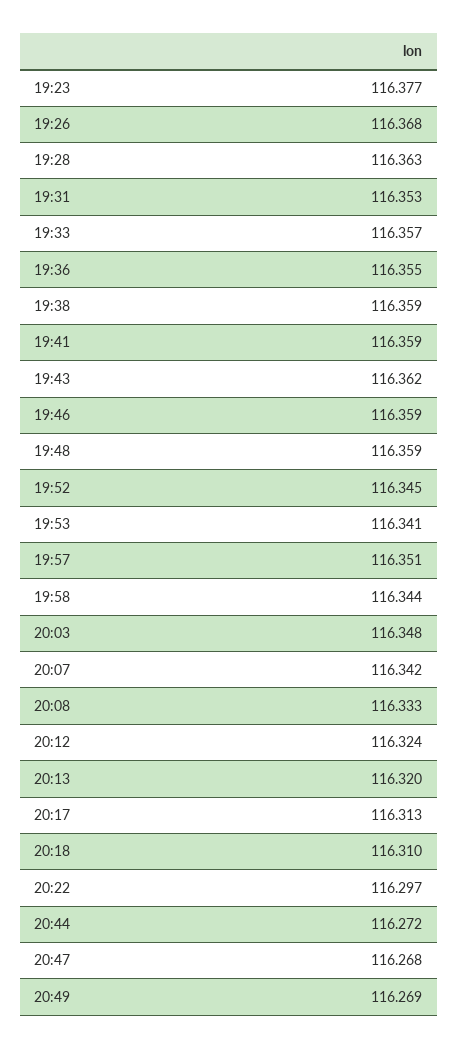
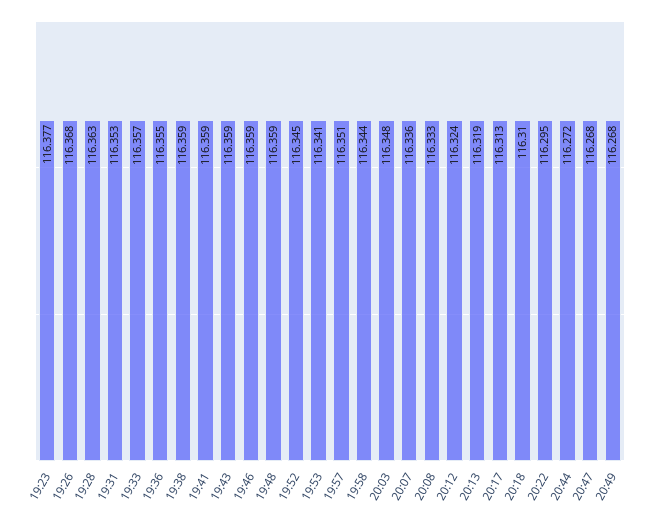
  {
    "19:23": 116.377,
    "19:26": 116.368,
    "19:28": 116.363,
    "19:31": 116.353,
    "19:33": 116.357,
    "19:36": 116.355,
    "19:38": 116.359,
    "19:41": 116.359,
-   "19:43": 116.362,
+   "19:43": 116.359,
    "19:46": 116.359,
    "19:48": 116.359,
    "19:52": 116.345,
    "19:53": 116.341,
    "19:57": 116.351,
    "19:58": 116.344,
    "20:03": 116.348,
-   "20:07": 116.342,
+   "20:07": 116.336,
    "20:08": 116.333,
    "20:12": 116.324,
-   "20:13": 116.32,
+   "20:13": 116.319,
    "20:17": 116.313,
    "20:18": 116.31,
-   "20:22": 116.297,
+   "20:22": 116.295,
    "20:44": 116.272,
    "20:47": 116.268,
-   "20:49": 116.269
+   "20:49": 116.268
  }

